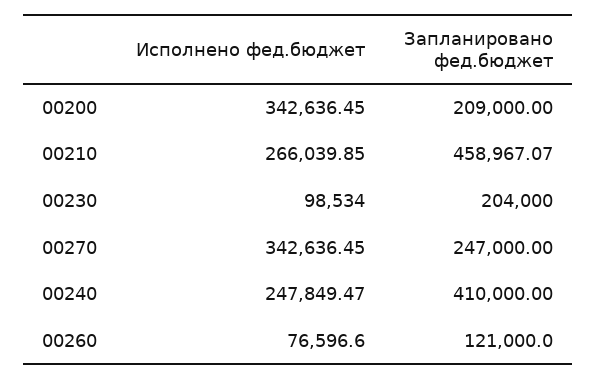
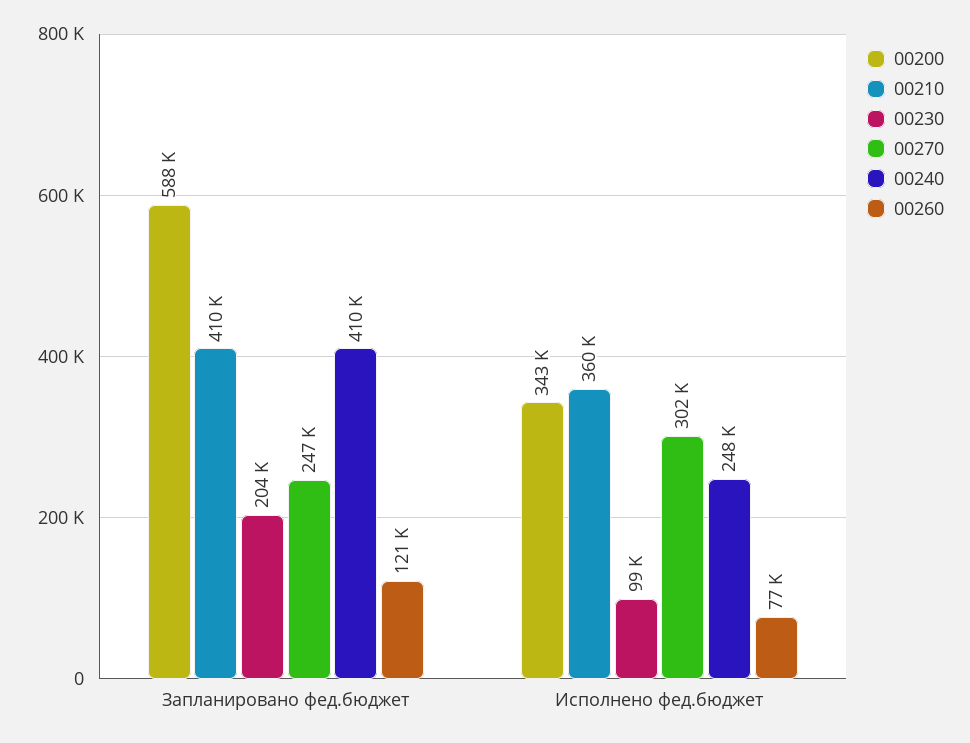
  {
    "00200": {
      "Исполнено фед.бюджет": 342636.45,
-     "Запланировано фед.бюджет": 209000
+     "Запланировано фед.бюджет": 588000
    },
    "00210": {
-     "Исполнено фед.бюджет": 266039.85,
+     "Исполнено фед.бюджет": 360000,
-     "Запланировано фед.бюджет": 458967.07
+     "Запланировано фед.бюджет": 410000
    },
    "00230": {
      "Исполнено фед.бюджет": 98534,
      "Запланировано фед.бюджет": 204000
    },
    "00270": {
-     "Исполнено фед.бюджет": 342636.45,
+     "Исполнено фед.бюджет": 302000,
      "Запланировано фед.бюджет": 247000
    },
    "00240": {
      "Исполнено фед.бюджет": 247849.47,
      "Запланировано фед.бюджет": 410000
    },
    "00260": {
      "Исполнено фед.бюджет": 76596.6,
      "Запланировано фед.бюджет": 121000
    }
  }

